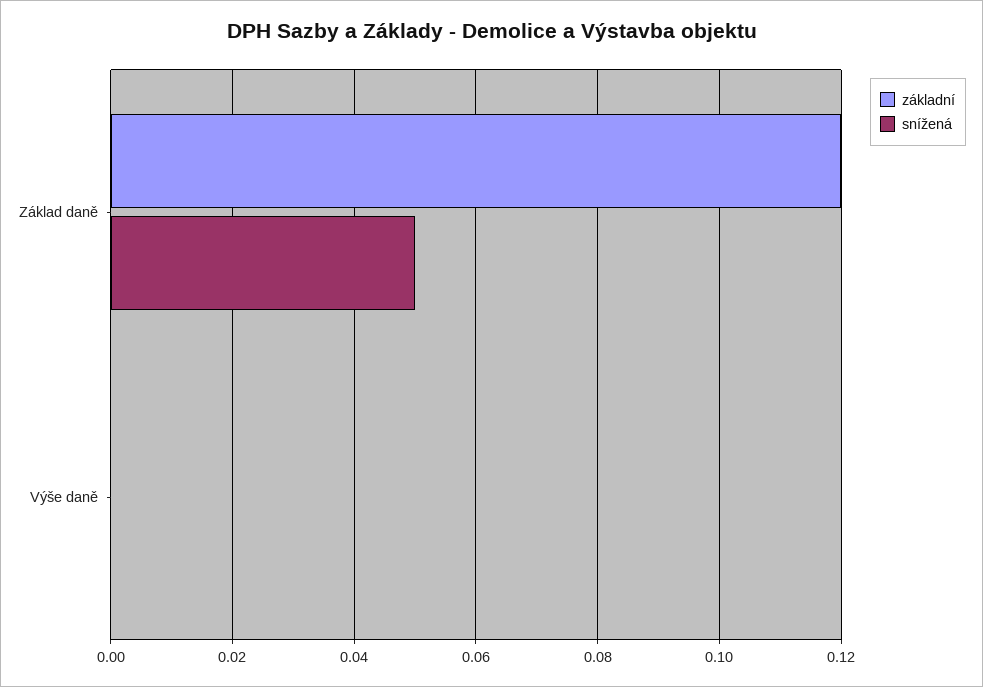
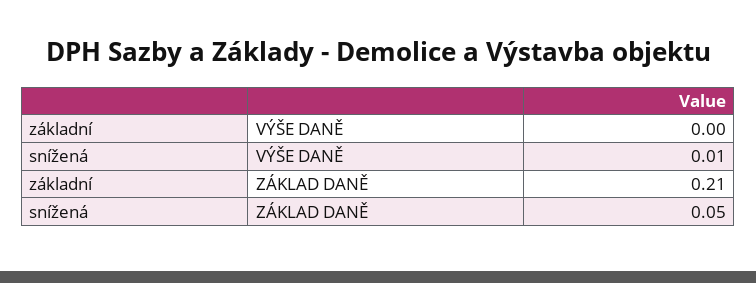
  {
    "základní": {
-     "Základ daně": 0.12,
+     "Základ daně": 0.21,
      "Výše daně": 0
    },
    "snížená": {
      "Základ daně": 0.05,
-     "Výše daně": 0
+     "Výše daně": 0.01
    }
  }

